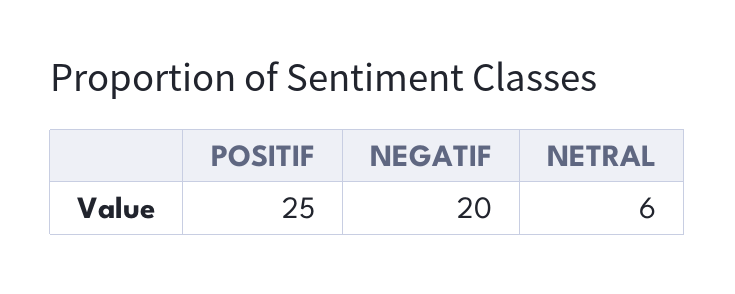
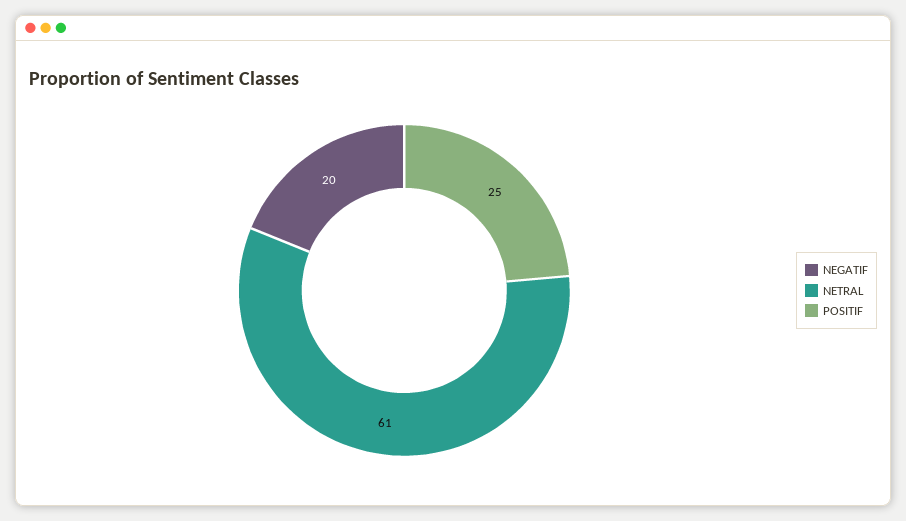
  {
    "POSITIF": 25,
    "NEGATIF": 20,
-   "NETRAL": 6
+   "NETRAL": 61
  }

